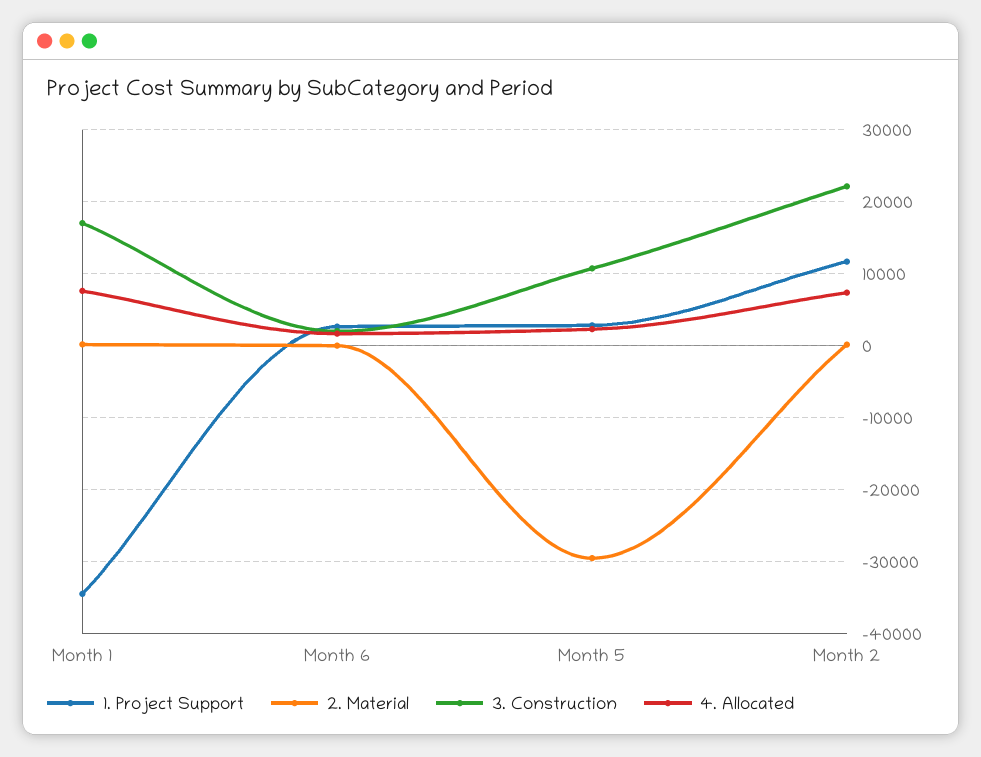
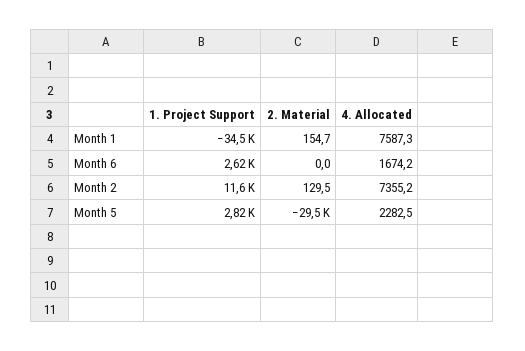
  {
    "1. Project Support": {
      "Month 1": -34500,
      "Month 6": 2620,
      "Month 5": 2820,
      "Month 2": 11600
    },
    "2. Material": {
      "Month 1": 154.7,
      "Month 6": 0,
      "Month 5": -29500,
      "Month 2": 129.5
    },
-   "3. Construction": {
-     "Month 1": 17000,
-     "Month 6": 2000,
-     "Month 5": 11000,
-     "Month 2": 22000
-   },
    "4. Allocated": {
      "Month 1": 7587.3,
      "Month 6": 1674.2,
      "Month 5": 2282.5,
      "Month 2": 7355.2
    }
  }

